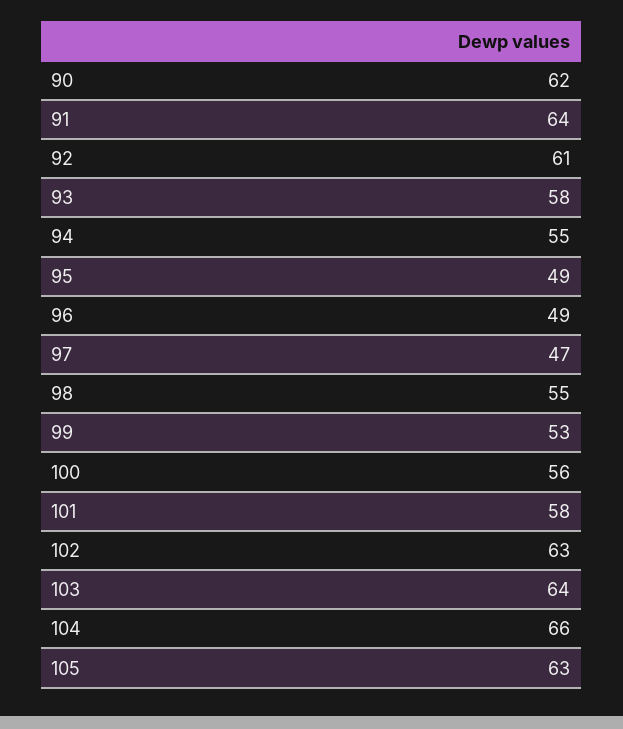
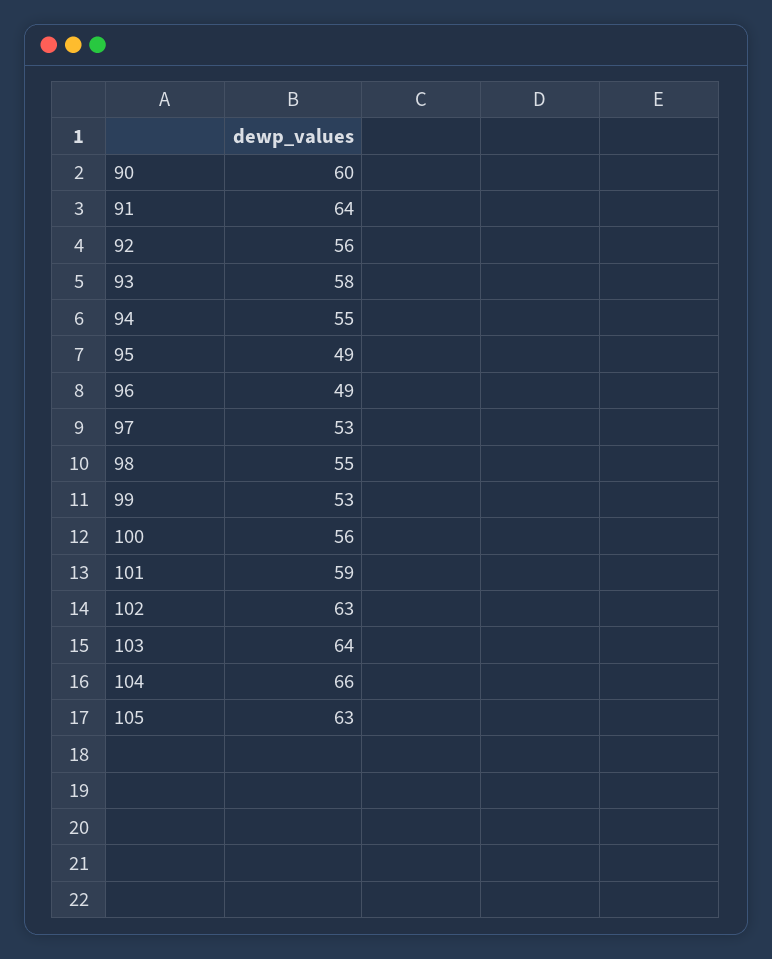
  {
-   "90": 62,
+   "90": 60,
    "91": 64,
-   "92": 61,
+   "92": 56,
    "93": 58,
    "94": 55,
    "95": 49,
    "96": 49,
-   "97": 47,
+   "97": 53,
    "98": 55,
    "99": 53,
    "100": 56,
-   "101": 58,
+   "101": 59,
    "102": 63,
    "103": 64,
    "104": 66,
    "105": 63
  }

